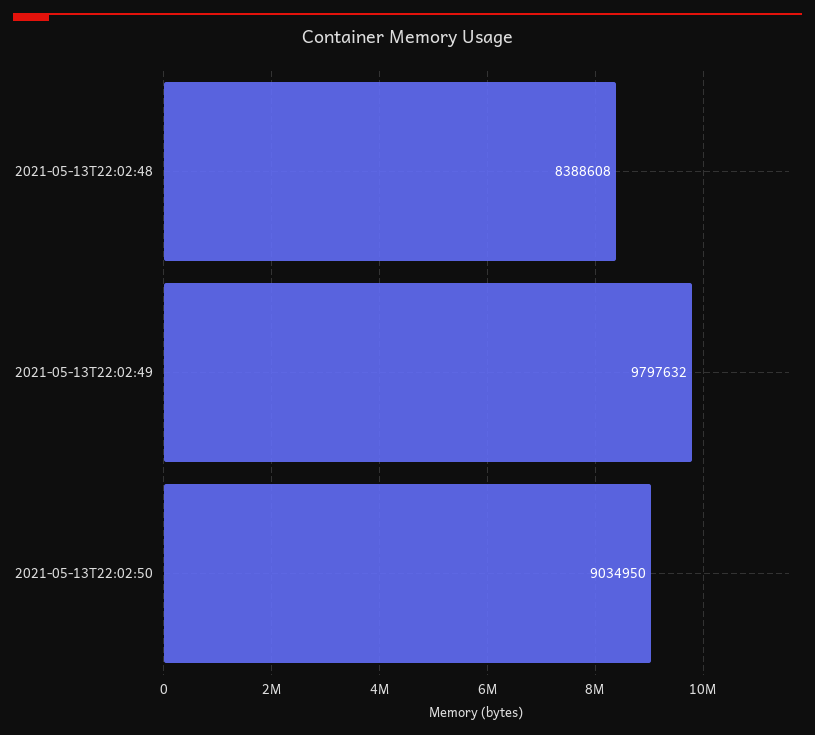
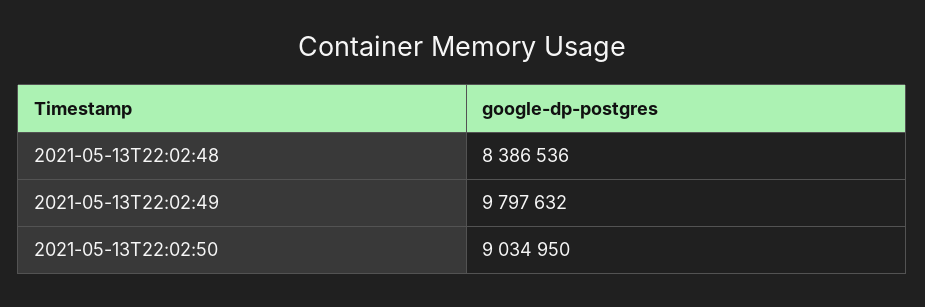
  {
-   "2021-05-13T22:02:48": 8388608,
+   "2021-05-13T22:02:48": 8386536,
    "2021-05-13T22:02:49": 9797632,
    "2021-05-13T22:02:50": 9034950
  }

